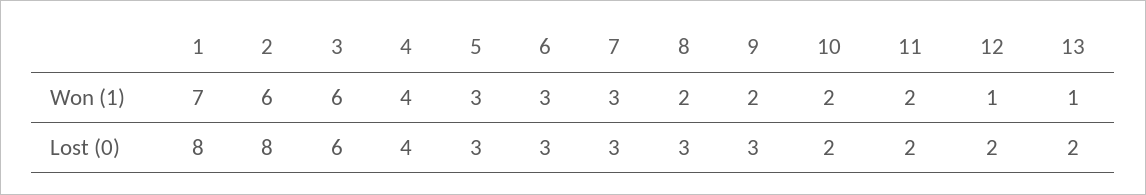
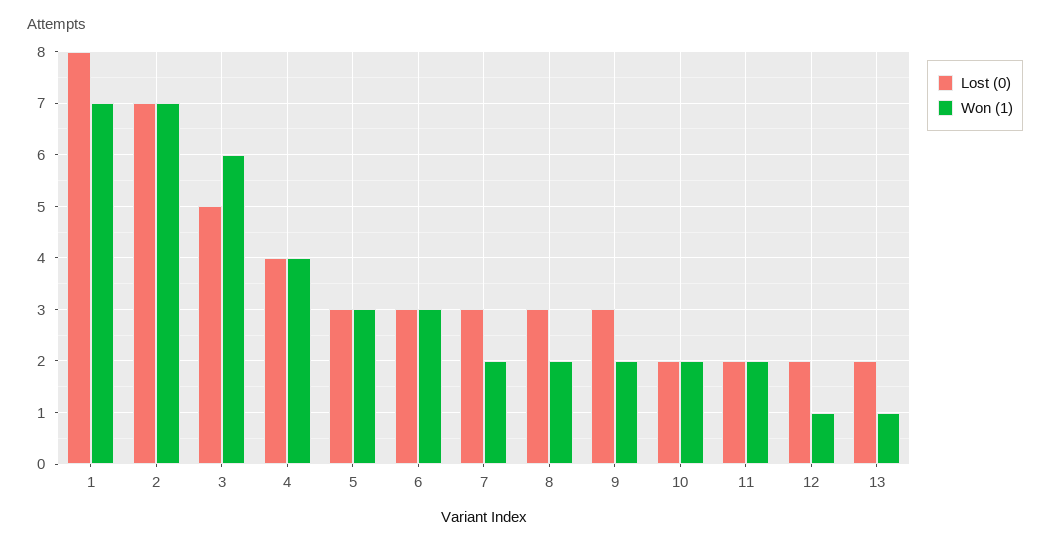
  {
    "Won (1)": {
      "1": 7,
-     "2": 6,
+     "2": 7,
      "3": 6,
      "4": 4,
      "5": 3,
      "6": 3,
-     "7": 3,
+     "7": 2,
      "8": 2,
      "9": 2,
      "10": 2,
      "11": 2,
      "12": 1,
      "13": 1
    },
    "Lost (0)": {
      "1": 8,
-     "2": 8,
+     "2": 7,
-     "3": 6,
+     "3": 5,
      "4": 4,
      "5": 3,
      "6": 3,
      "7": 3,
      "8": 3,
      "9": 3,
      "10": 2,
      "11": 2,
      "12": 2,
      "13": 2
    }
  }

